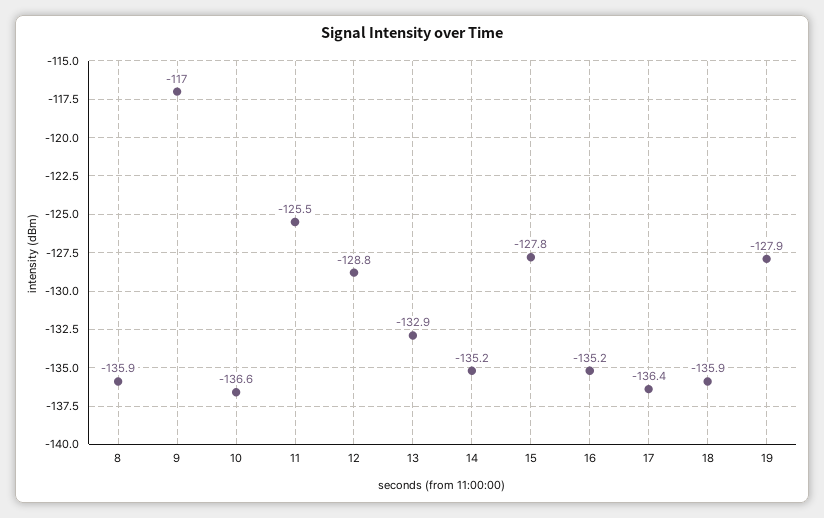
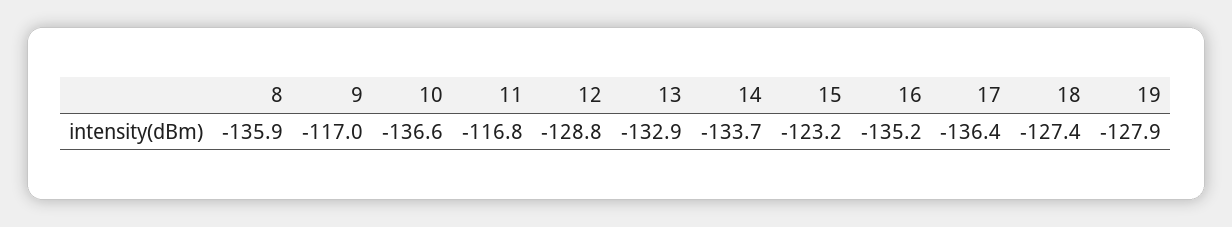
  {
    "8": -135.9,
    "9": -117,
    "10": -136.6,
-   "11": -125.5,
+   "11": -116.8,
    "12": -128.8,
    "13": -132.9,
-   "14": -135.2,
+   "14": -133.7,
-   "15": -127.8,
+   "15": -123.2,
    "16": -135.2,
    "17": -136.4,
-   "18": -135.9,
+   "18": -127.4,
    "19": -127.9
  }

